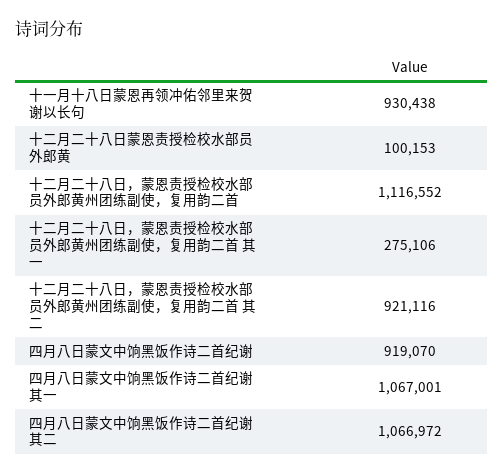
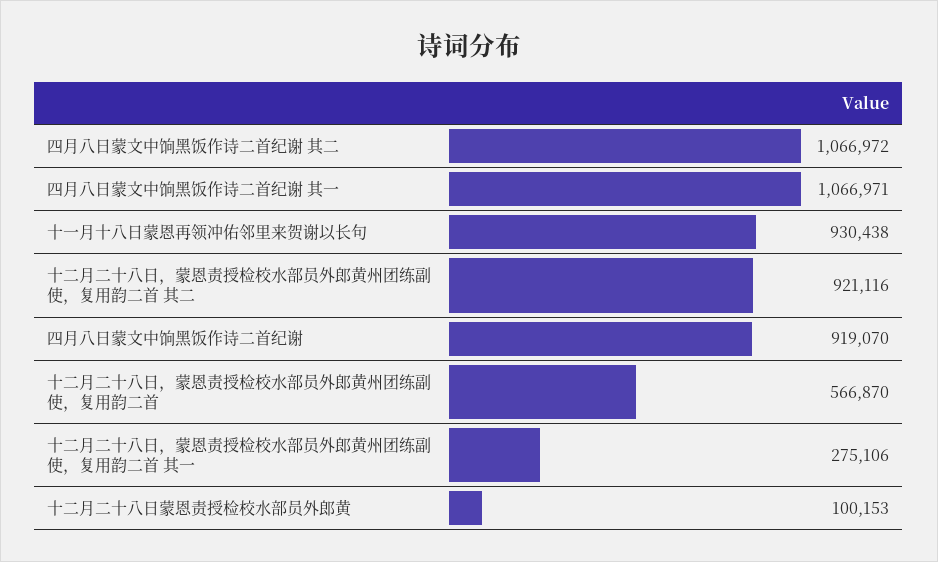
  {
    "十一月十八日蒙恩再领冲佑邻里来贺谢以长句": 930438,
    "十二月二十八日蒙恩责授检校水部员外郎黄": 100153,
-   "十二月二十八日，蒙恩责授检校水部员外郎黄州团练副使，复用韵二首": 1116552,
+   "十二月二十八日，蒙恩责授检校水部员外郎黄州团练副使，复用韵二首": 566870,
    "十二月二十八日，蒙恩责授检校水部员外郎黄州团练副使，复用韵二首 其一": 275106,
    "十二月二十八日，蒙恩责授检校水部员外郎黄州团练副使，复用韵二首 其二": 921116,
    "四月八日蒙文中饷黑饭作诗二首纪谢": 919070,
-   "四月八日蒙文中饷黑饭作诗二首纪谢 其一": 1067001,
+   "四月八日蒙文中饷黑饭作诗二首纪谢 其一": 1066971,
    "四月八日蒙文中饷黑饭作诗二首纪谢 其二": 1066972
  }

